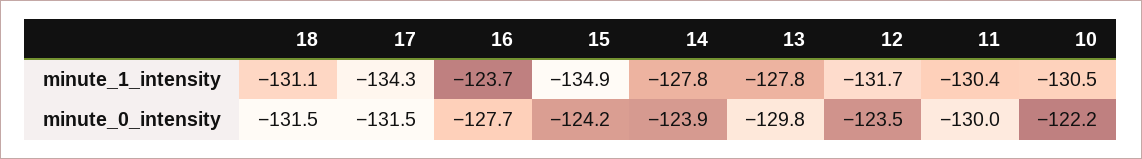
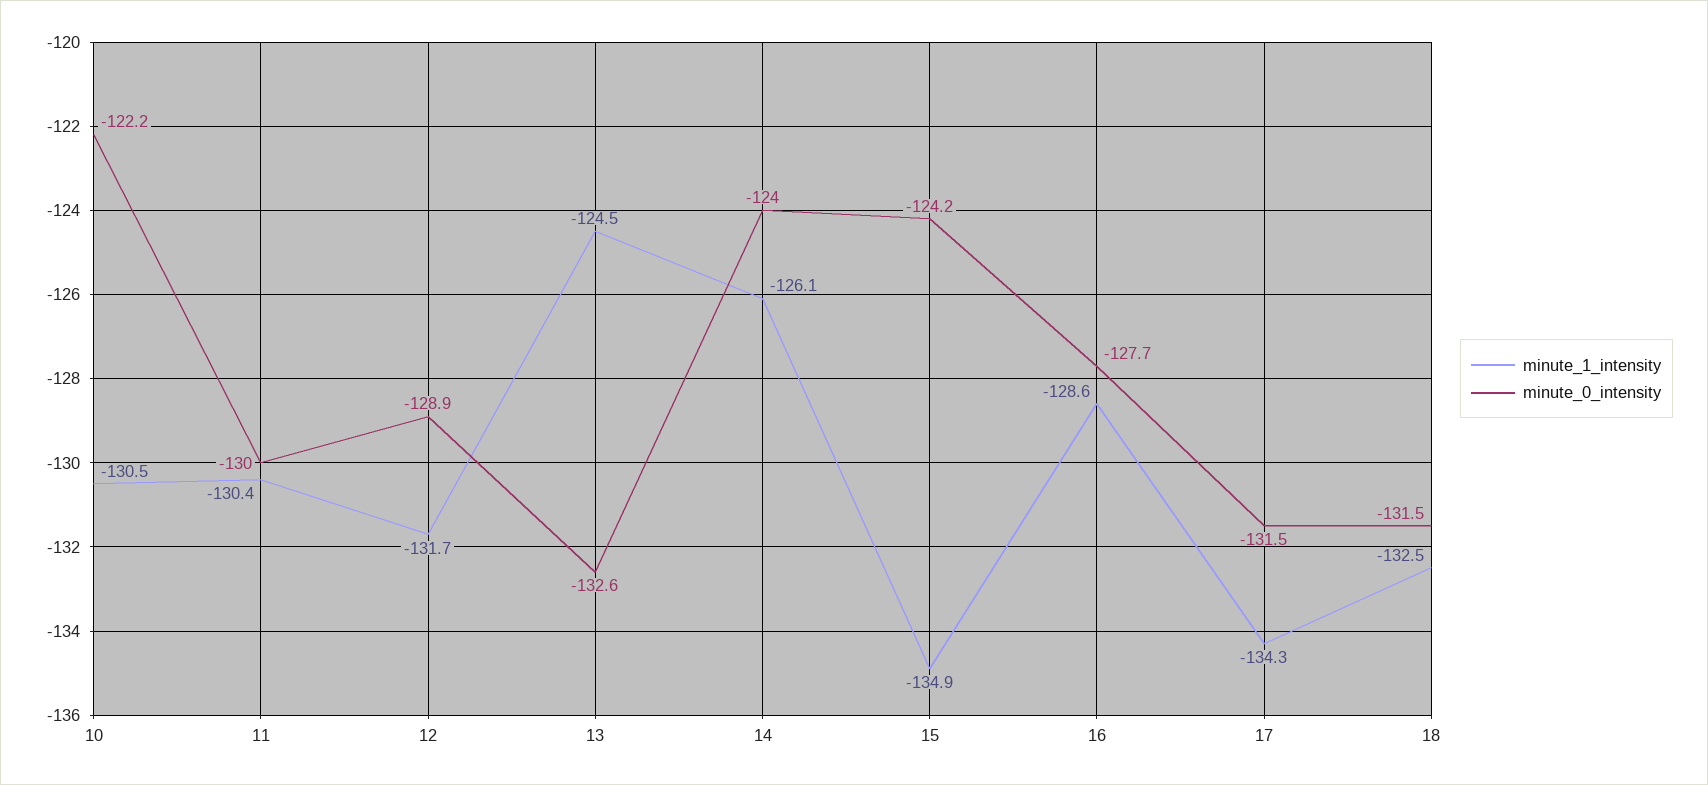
  {
    "minute_1_intensity": {
-     "18": -131.1,
+     "18": -132.5,
      "17": -134.3,
-     "16": -123.7,
+     "16": -128.6,
      "15": -134.9,
-     "14": -127.8,
+     "14": -126.1,
-     "13": -127.8,
+     "13": -124.5,
      "12": -131.7,
      "11": -130.4,
      "10": -130.5
    },
    "minute_0_intensity": {
      "18": -131.5,
      "17": -131.5,
      "16": -127.7,
      "15": -124.2,
-     "14": -123.9,
+     "14": -124,
-     "13": -129.8,
+     "13": -132.6,
-     "12": -123.5,
+     "12": -128.9,
      "11": -130,
      "10": -122.2
    }
  }

